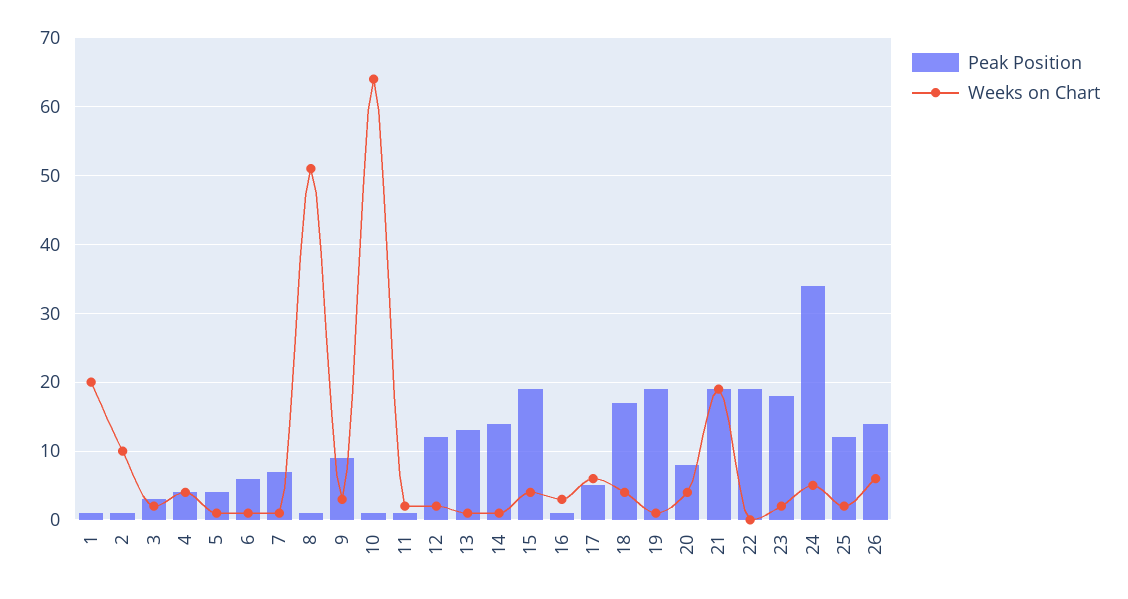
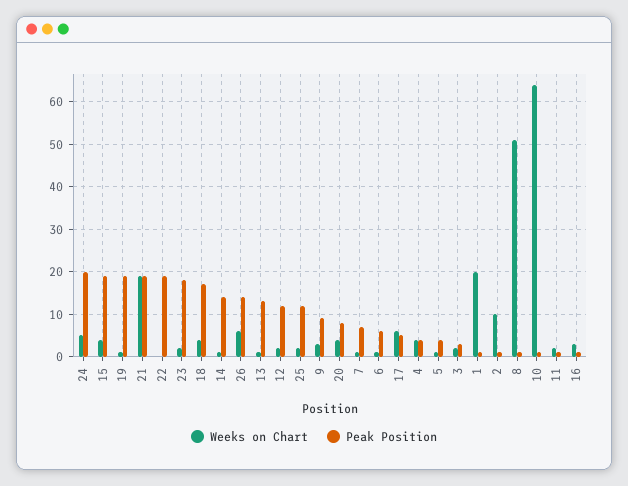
  {
    "Peak Position": {
      "1": 1,
      "2": 1,
      "3": 3,
      "4": 4,
      "5": 4,
      "6": 6,
      "7": 7,
      "8": 1,
      "9": 9,
      "10": 1,
      "11": 1,
      "12": 12,
      "13": 13,
      "14": 14,
      "15": 19,
      "16": 1,
      "17": 5,
      "18": 17,
      "19": 19,
      "20": 8,
      "21": 19,
      "22": 19,
      "23": 18,
-     "24": 34,
+     "24": 20,
      "25": 12,
      "26": 14
    },
    "Weeks on Chart": {
      "1": 20,
      "2": 10,
      "3": 2,
      "4": 4,
      "5": 1,
      "6": 1,
      "7": 1,
      "8": 51,
      "9": 3,
      "10": 64,
      "11": 2,
      "12": 2,
      "13": 1,
      "14": 1,
      "15": 4,
      "16": 3,
      "17": 6,
      "18": 4,
      "19": 1,
      "20": 4,
      "21": 19,
      "22": 0,
      "23": 2,
      "24": 5,
      "25": 2,
      "26": 6
    }
  }

